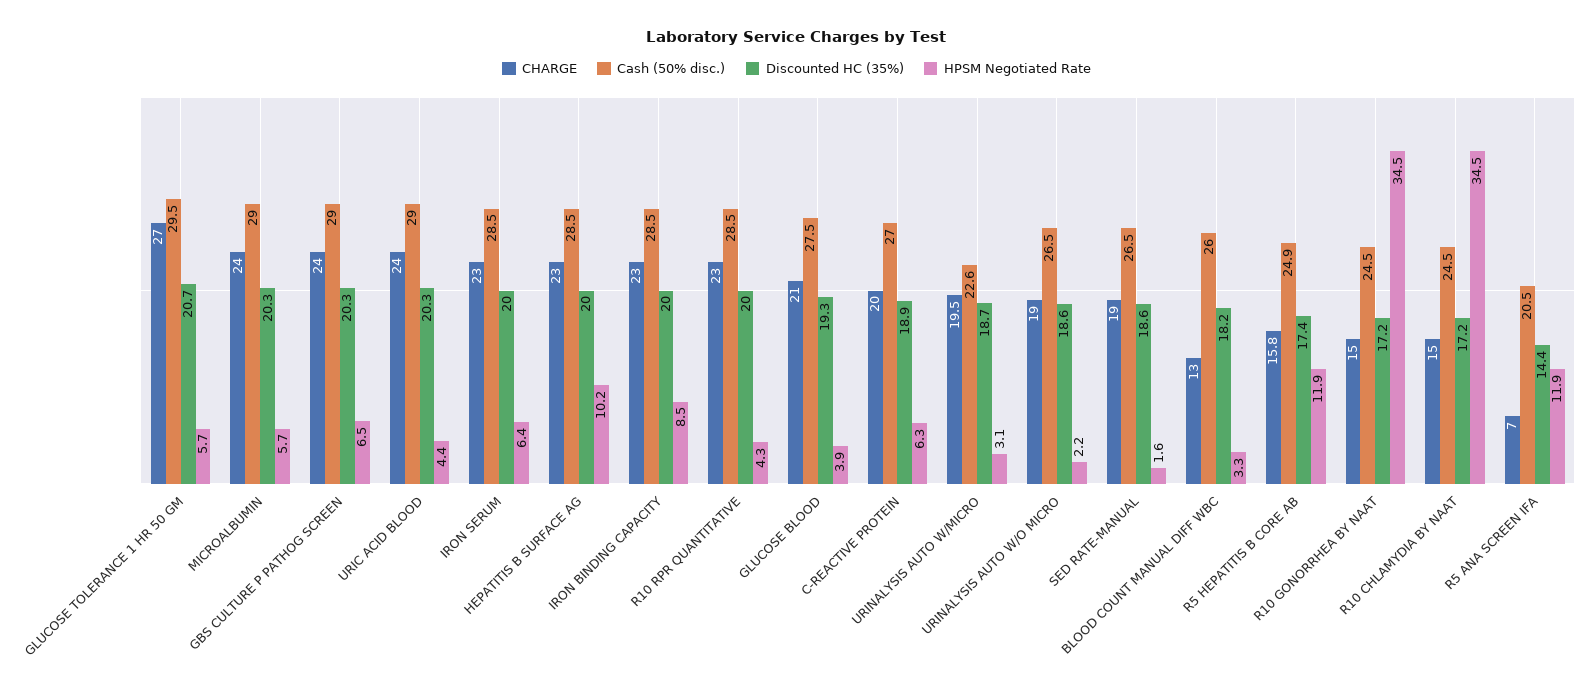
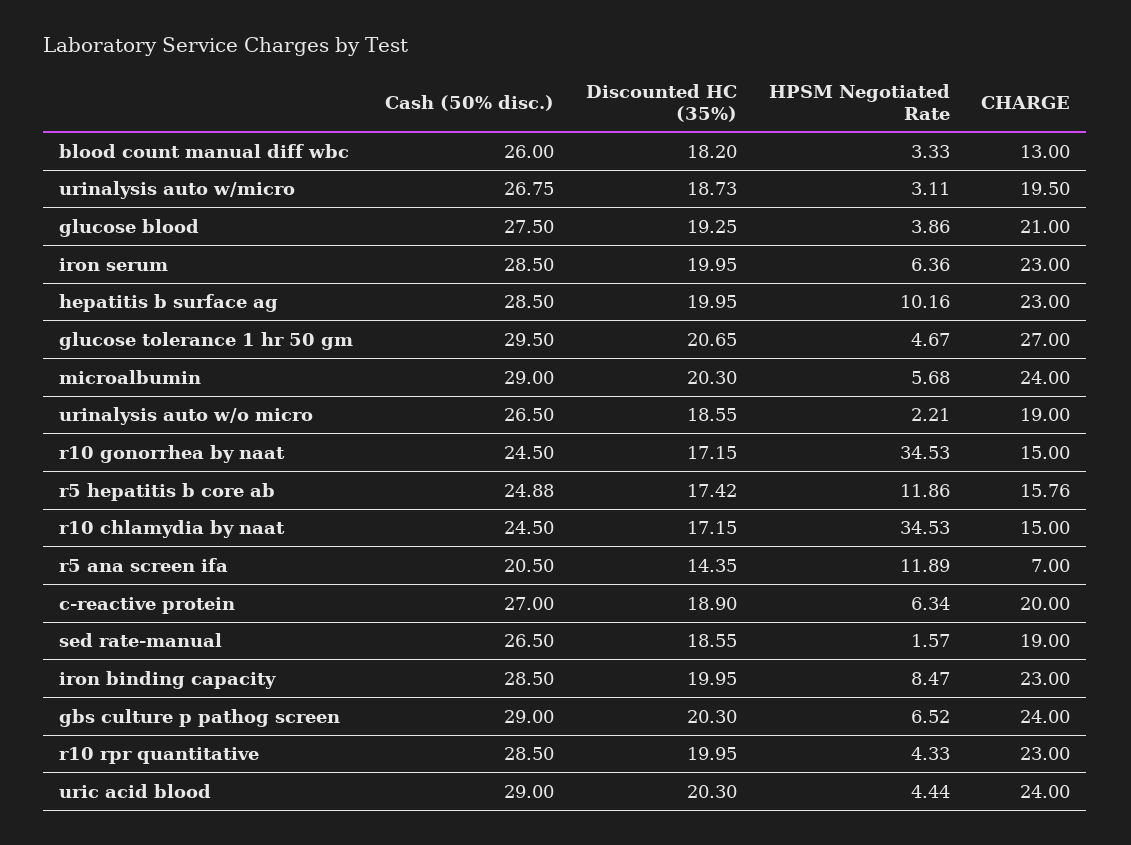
  {
    "CHARGE": {
      "GLUCOSE TOLERANCE 1 HR 50 GM": 27,
      "MICROALBUMIN": 24,
      "GBS CULTURE P PATHOG SCREEN": 24,
      "URIC ACID BLOOD": 24,
      "IRON SERUM": 23,
      "HEPATITIS B SURFACE AG": 23,
      "IRON BINDING CAPACITY": 23,
      "R10 RPR QUANTITATIVE": 23,
      "GLUCOSE BLOOD": 21,
      "C-REACTIVE PROTEIN": 20,
      "URINALYSIS AUTO W/MICRO": 19.5,
      "URINALYSIS AUTO W/O MICRO": 19,
      "SED RATE-MANUAL": 19,
      "BLOOD COUNT MANUAL DIFF WBC": 13,
      "R5 HEPATITIS B CORE AB": 15.76,
      "R10 GONORRHEA BY NAAT": 15,
      "R10 CHLAMYDIA BY NAAT": 15,
      "R5 ANA SCREEN IFA": 7
    },
    "Cash (50% disc.)": {
      "GLUCOSE TOLERANCE 1 HR 50 GM": 29.5,
      "MICROALBUMIN": 29,
      "GBS CULTURE P PATHOG SCREEN": 29,
      "URIC ACID BLOOD": 29,
      "IRON SERUM": 28.5,
      "HEPATITIS B SURFACE AG": 28.5,
      "IRON BINDING CAPACITY": 28.5,
      "R10 RPR QUANTITATIVE": 28.5,
      "GLUCOSE BLOOD": 27.5,
      "C-REACTIVE PROTEIN": 27,
-     "URINALYSIS AUTO W/MICRO": 22.6,
+     "URINALYSIS AUTO W/MICRO": 26.75,
      "URINALYSIS AUTO W/O MICRO": 26.5,
      "SED RATE-MANUAL": 26.5,
      "BLOOD COUNT MANUAL DIFF WBC": 26,
      "R5 HEPATITIS B CORE AB": 24.88,
      "R10 GONORRHEA BY NAAT": 24.5,
      "R10 CHLAMYDIA BY NAAT": 24.5,
      "R5 ANA SCREEN IFA": 20.5
    },
    "Discounted HC (35%)": {
      "GLUCOSE TOLERANCE 1 HR 50 GM": 20.65,
      "MICROALBUMIN": 20.3,
      "GBS CULTURE P PATHOG SCREEN": 20.3,
      "URIC ACID BLOOD": 20.3,
      "IRON SERUM": 19.95,
      "HEPATITIS B SURFACE AG": 19.95,
      "IRON BINDING CAPACITY": 19.95,
      "R10 RPR QUANTITATIVE": 19.95,
      "GLUCOSE BLOOD": 19.25,
      "C-REACTIVE PROTEIN": 18.9,
      "URINALYSIS AUTO W/MICRO": 18.73,
      "URINALYSIS AUTO W/O MICRO": 18.55,
      "SED RATE-MANUAL": 18.55,
      "BLOOD COUNT MANUAL DIFF WBC": 18.2,
      "R5 HEPATITIS B CORE AB": 17.42,
      "R10 GONORRHEA BY NAAT": 17.15,
      "R10 CHLAMYDIA BY NAAT": 17.15,
      "R5 ANA SCREEN IFA": 14.35
    },
    "HPSM Negotiated Rate": {
-     "GLUCOSE TOLERANCE 1 HR 50 GM": 5.7,
+     "GLUCOSE TOLERANCE 1 HR 50 GM": 4.67,
      "MICROALBUMIN": 5.68,
      "GBS CULTURE P PATHOG SCREEN": 6.52,
      "URIC ACID BLOOD": 4.44,
      "IRON SERUM": 6.36,
      "HEPATITIS B SURFACE AG": 10.16,
      "IRON BINDING CAPACITY": 8.47,
      "R10 RPR QUANTITATIVE": 4.33,
      "GLUCOSE BLOOD": 3.86,
      "C-REACTIVE PROTEIN": 6.34,
      "URINALYSIS AUTO W/MICRO": 3.11,
      "URINALYSIS AUTO W/O MICRO": 2.21,
      "SED RATE-MANUAL": 1.57,
      "BLOOD COUNT MANUAL DIFF WBC": 3.33,
      "R5 HEPATITIS B CORE AB": 11.86,
      "R10 GONORRHEA BY NAAT": 34.53,
      "R10 CHLAMYDIA BY NAAT": 34.53,
      "R5 ANA SCREEN IFA": 11.89
    }
  }

